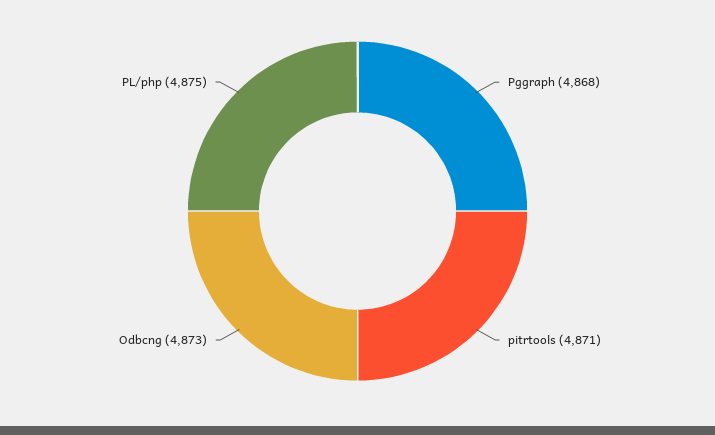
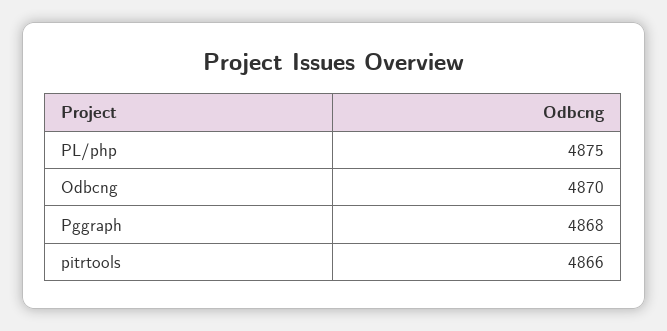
  {
    "Pggraph": 4868,
-   "pitrtools": 4871,
+   "pitrtools": 4866,
-   "Odbcng": 4873,
+   "Odbcng": 4870,
    "PL/php": 4875
  }

